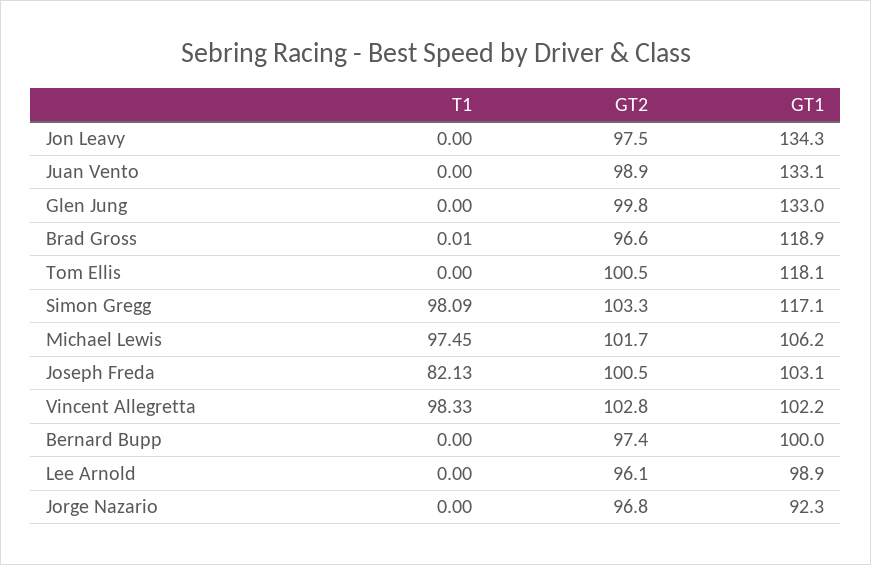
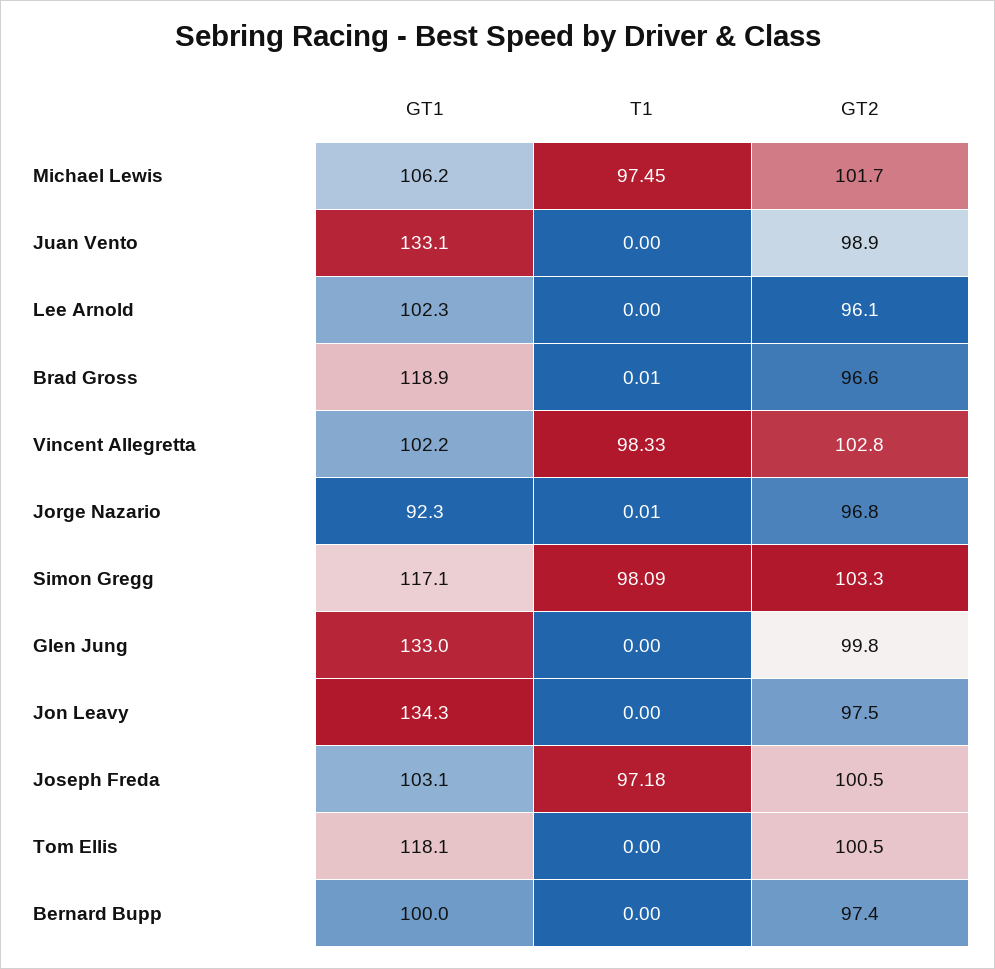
  {
    "T1": {
      "Jon Leavy": 0,
      "Juan Vento": 0,
      "Glen Jung": 0,
      "Brad Gross": 0.01,
      "Tom Ellis": 0,
      "Simon Gregg": 98.09,
      "Michael Lewis": 97.45,
-     "Joseph Freda": 82.13,
+     "Joseph Freda": 97.18,
      "Vincent Allegretta": 98.33,
      "Bernard Bupp": 0,
      "Lee Arnold": 0,
-     "Jorge Nazario": 0
+     "Jorge Nazario": 0.01
    },
    "GT2": {
      "Jon Leavy": 97.5,
      "Juan Vento": 98.9,
      "Glen Jung": 99.8,
      "Brad Gross": 96.6,
      "Tom Ellis": 100.5,
      "Simon Gregg": 103.3,
      "Michael Lewis": 101.7,
      "Joseph Freda": 100.5,
      "Vincent Allegretta": 102.8,
      "Bernard Bupp": 97.4,
      "Lee Arnold": 96.1,
      "Jorge Nazario": 96.8
    },
    "GT1": {
      "Jon Leavy": 134.3,
      "Juan Vento": 133.1,
      "Glen Jung": 133,
      "Brad Gross": 118.9,
      "Tom Ellis": 118.1,
      "Simon Gregg": 117.1,
      "Michael Lewis": 106.2,
      "Joseph Freda": 103.1,
      "Vincent Allegretta": 102.2,
      "Bernard Bupp": 100,
-     "Lee Arnold": 98.9,
+     "Lee Arnold": 102.3,
      "Jorge Nazario": 92.3
    }
  }

